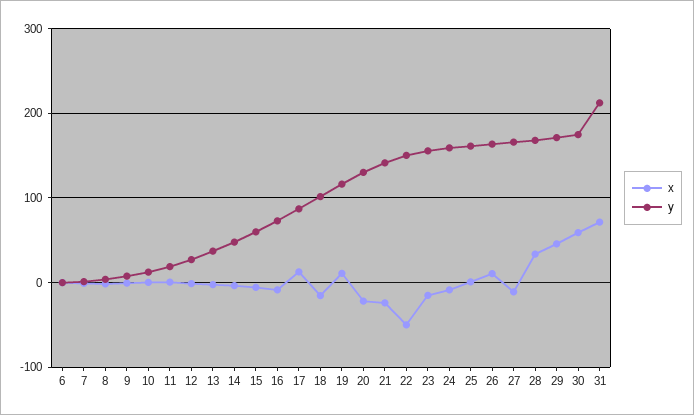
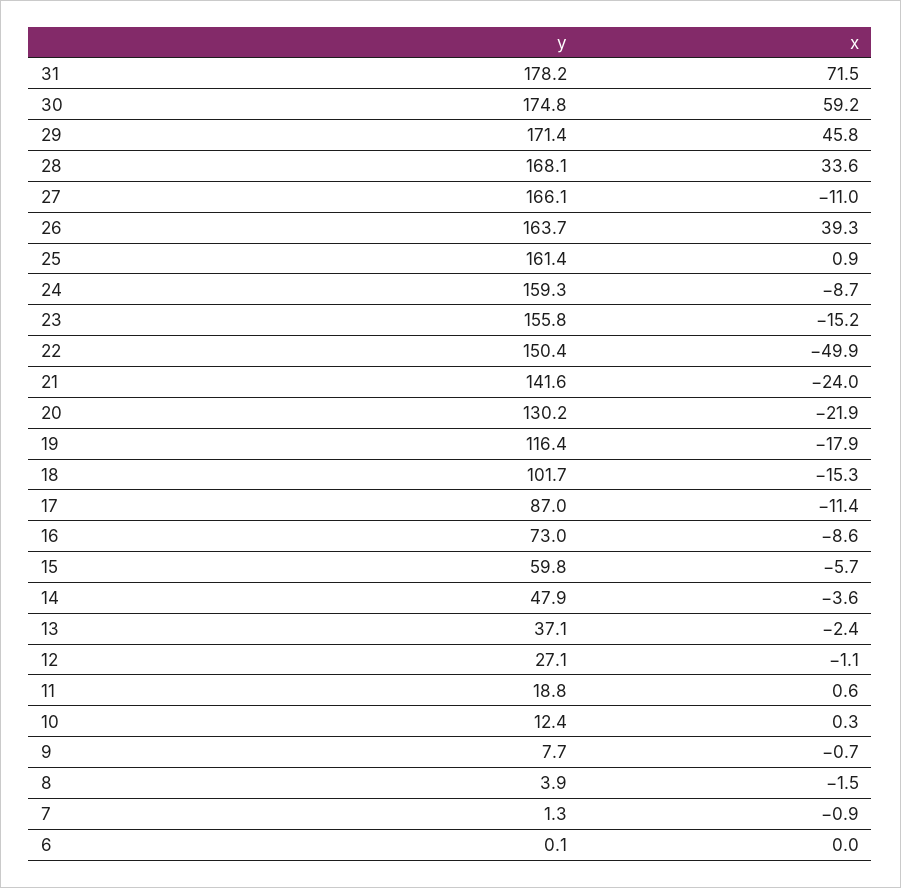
  {
    "x": {
      "6": 0,
      "7": -0.9,
      "8": -1.5,
      "9": -0.7,
      "10": 0.3,
      "11": 0.6,
      "12": -1.1,
      "13": -2.4,
      "14": -3.6,
      "15": -5.7,
      "16": -8.6,
-     "17": 10,
+     "17": -11.4,
      "18": -15.3,
-     "19": 10,
+     "19": -17.9,
      "20": -21.9,
      "21": -24,
      "22": -49.9,
      "23": -15.2,
      "24": -8.7,
      "25": 0.9,
-     "26": 10,
+     "26": 39.3,
      "27": -11,
      "28": 33.6,
      "29": 45.8,
      "30": 59.2,
      "31": 71.5
    },
    "y": {
      "6": 0.1,
      "7": 1.3,
      "8": 3.9,
      "9": 7.7,
      "10": 12.4,
      "11": 18.8,
      "12": 27.1,
      "13": 37.1,
      "14": 47.9,
      "15": 59.8,
      "16": 73,
      "17": 87,
      "18": 101.7,
      "19": 116.4,
      "20": 130.2,
      "21": 141.6,
      "22": 150.4,
      "23": 155.8,
      "24": 159.3,
      "25": 161.4,
      "26": 163.7,
      "27": 166.1,
      "28": 168.1,
      "29": 171.4,
      "30": 174.8,
-     "31": 210
+     "31": 178.2
    }
  }

